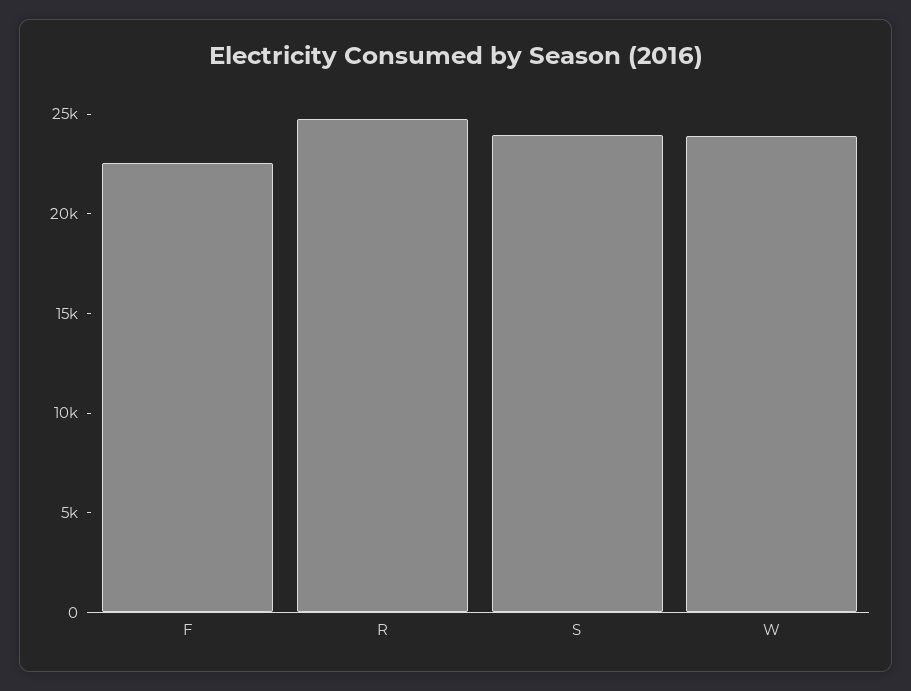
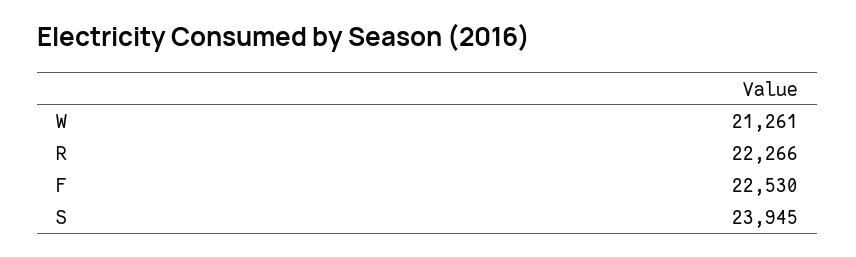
  {
    "F": 22530,
-   "R": 25000,
+   "R": 22266,
    "S": 23945,
-   "W": 24000
+   "W": 21261
  }

